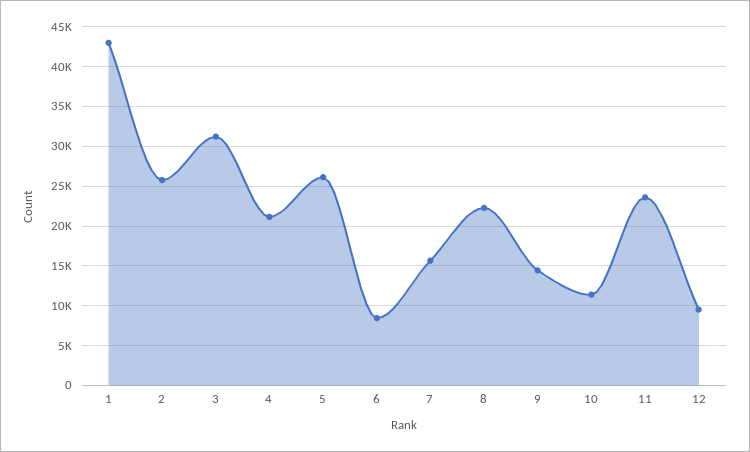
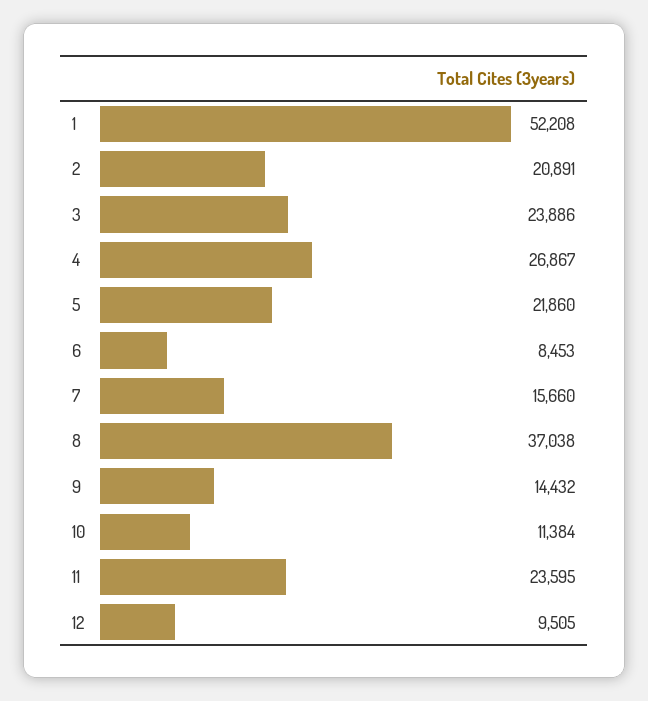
  {
-   "1": 43000,
+   "1": 52208,
-   "2": 26000,
+   "2": 20891,
-   "3": 31000,
+   "3": 23886,
-   "4": 21000,
+   "4": 26867,
-   "5": 26000,
+   "5": 21860,
    "6": 8453,
    "7": 15660,
-   "8": 22000,
+   "8": 37038,
    "9": 14432,
    "10": 11384,
    "11": 23595,
    "12": 9505
  }

